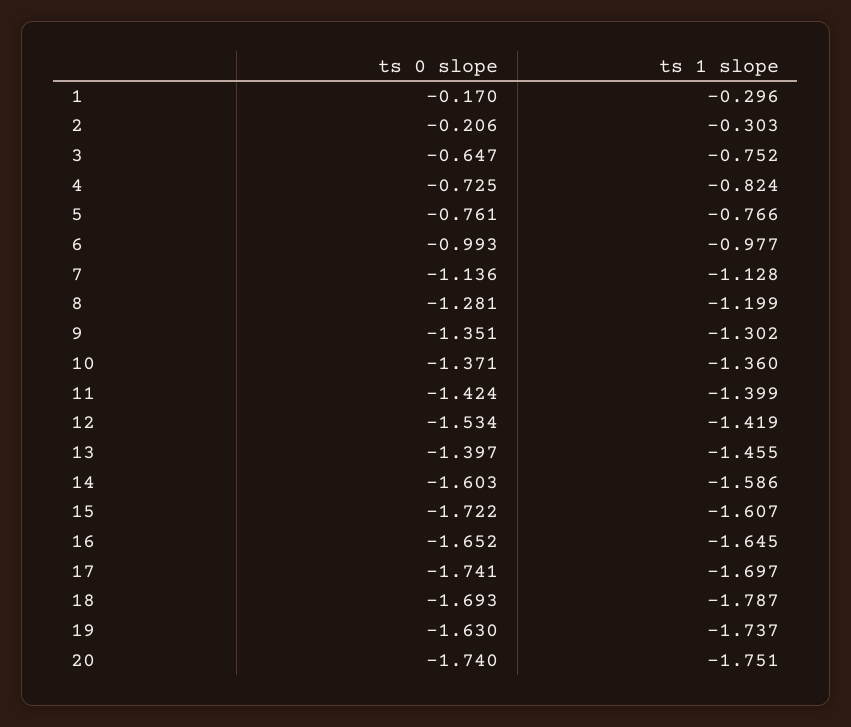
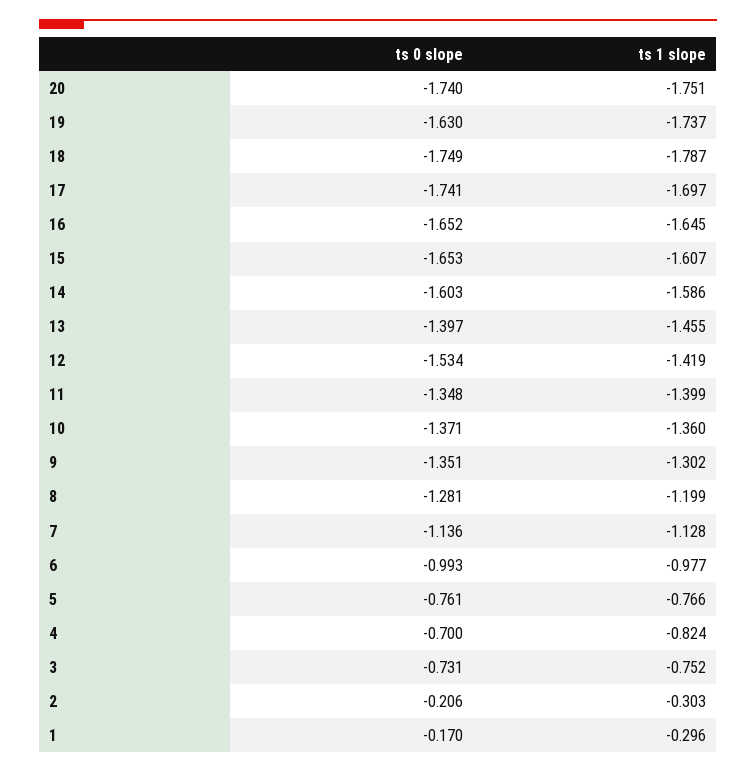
  {
    "ts 0 slope": {
      "1": -0.17,
      "2": -0.206,
-     "3": -0.647,
+     "3": -0.731,
-     "4": -0.725,
+     "4": -0.7,
      "5": -0.761,
      "6": -0.993,
      "7": -1.136,
      "8": -1.281,
      "9": -1.351,
      "10": -1.371,
-     "11": -1.424,
+     "11": -1.348,
      "12": -1.534,
      "13": -1.397,
      "14": -1.603,
-     "15": -1.722,
+     "15": -1.653,
      "16": -1.652,
      "17": -1.741,
-     "18": -1.693,
+     "18": -1.749,
      "19": -1.63,
      "20": -1.74
    },
    "ts 1 slope": {
      "1": -0.296,
      "2": -0.303,
      "3": -0.752,
      "4": -0.824,
      "5": -0.766,
      "6": -0.977,
      "7": -1.128,
      "8": -1.199,
      "9": -1.302,
      "10": -1.36,
      "11": -1.399,
      "12": -1.419,
      "13": -1.455,
      "14": -1.586,
      "15": -1.607,
      "16": -1.645,
      "17": -1.697,
      "18": -1.787,
      "19": -1.737,
      "20": -1.751
    }
  }

